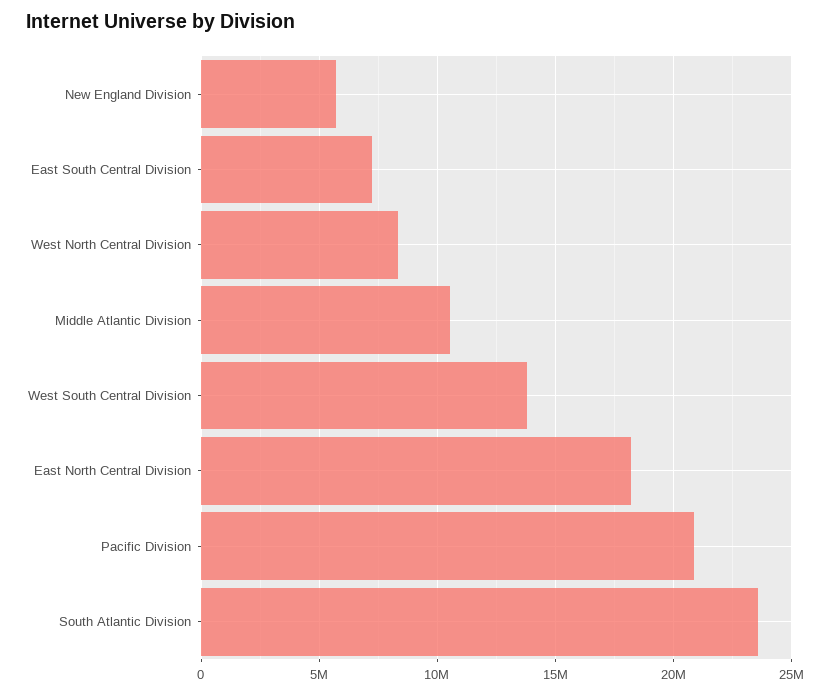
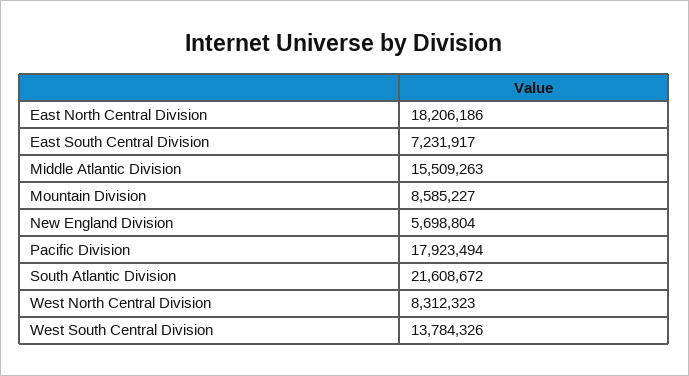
  {
    "New England Division": 5698804,
    "East South Central Division": 7231917,
    "West North Central Division": 8312323,
-   "Middle Atlantic Division": 10500000,
+   "Middle Atlantic Division": 15509263,
    "West South Central Division": 13784326,
    "East North Central Division": 18206186,
-   "Pacific Division": 21000000,
+   "Pacific Division": 17923494,
-   "South Atlantic Division": 23500000
+   "South Atlantic Division": 21608672,
+   "Mountain Division": 8585227
  }

